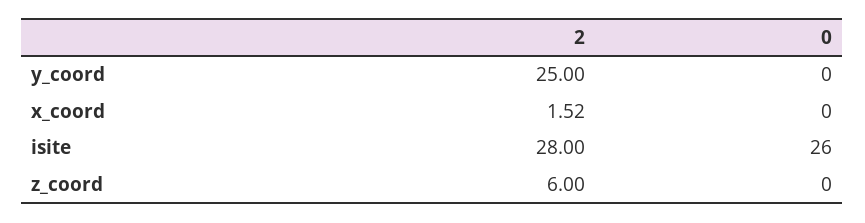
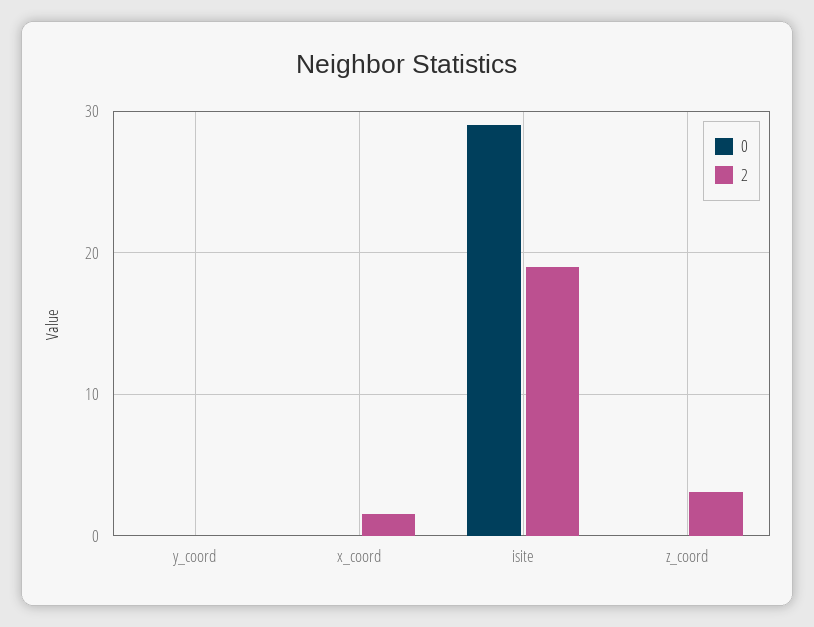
  {
    "2": {
-     "y_coord": 25,
+     "y_coord": 0,
      "x_coord": 1.52,
-     "isite": 28,
+     "isite": 19,
-     "z_coord": 6
+     "z_coord": 3
    },
    "0": {
      "y_coord": 0,
      "x_coord": 0,
-     "isite": 26,
+     "isite": 29,
      "z_coord": 0
    }
  }

